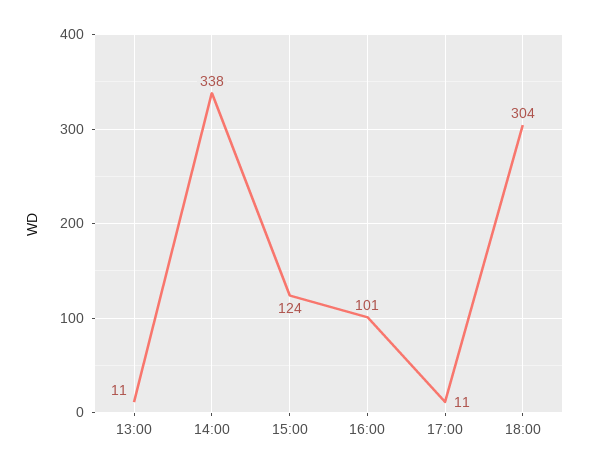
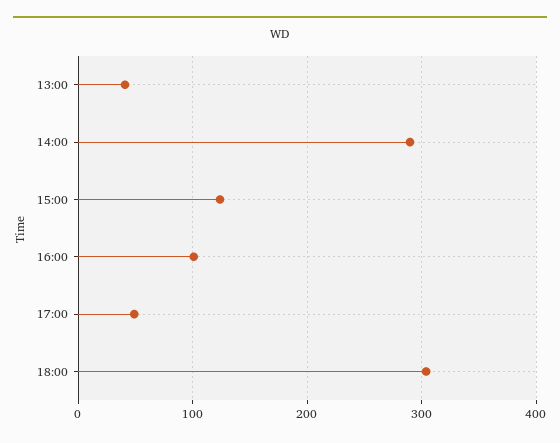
  {
-   "13:00": 11,
+   "13:00": 40,
-   "14:00": 338,
+   "14:00": 290,
    "15:00": 124,
    "16:00": 101,
-   "17:00": 11,
+   "17:00": 50,
    "18:00": 304
  }

